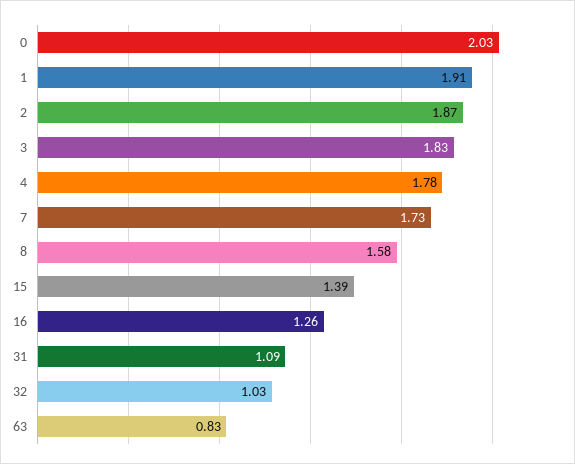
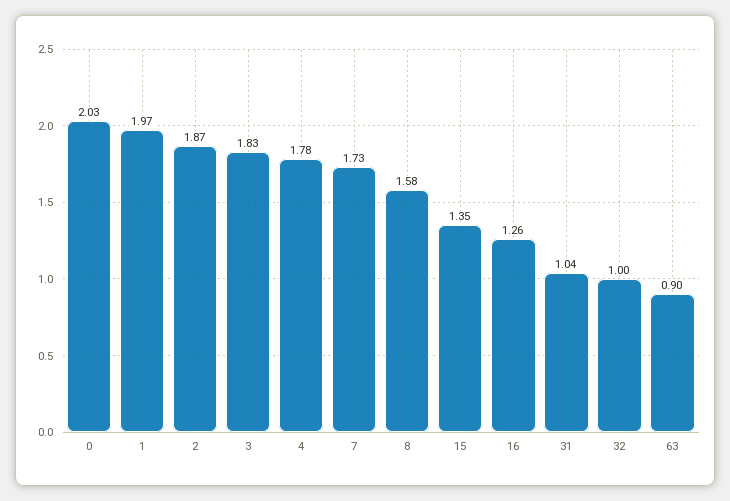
  {
    "0": 2.03,
-   "1": 1.91,
+   "1": 1.97,
    "2": 1.87,
    "3": 1.83,
    "4": 1.78,
    "7": 1.73,
    "8": 1.58,
-   "15": 1.39,
+   "15": 1.35,
    "16": 1.26,
-   "31": 1.09,
+   "31": 1.04,
-   "32": 1.03,
+   "32": 1,
-   "63": 0.83
+   "63": 0.9
  }

